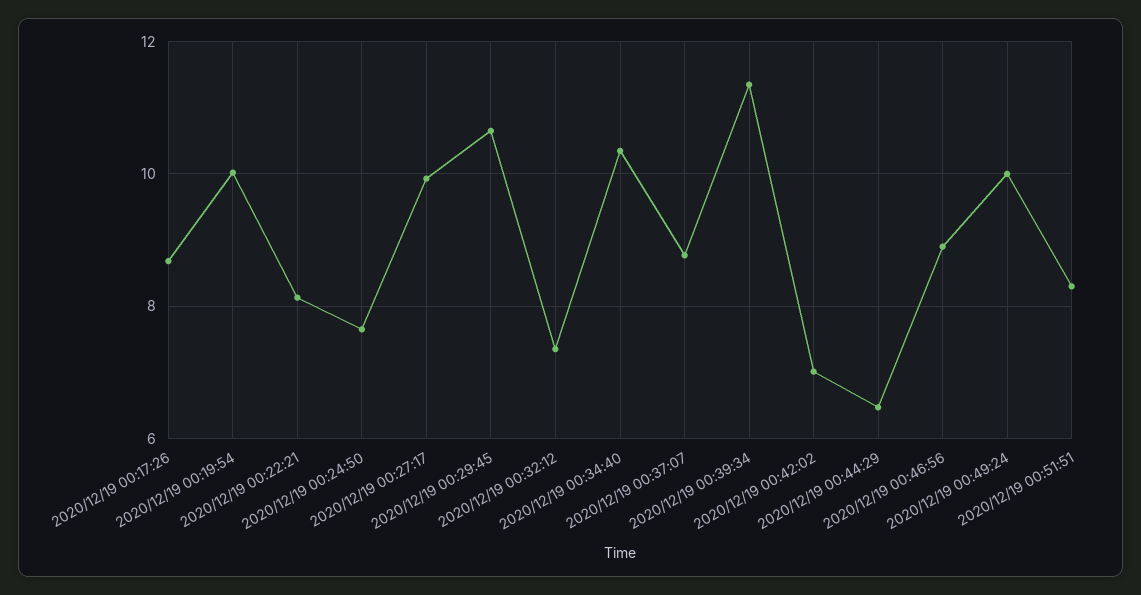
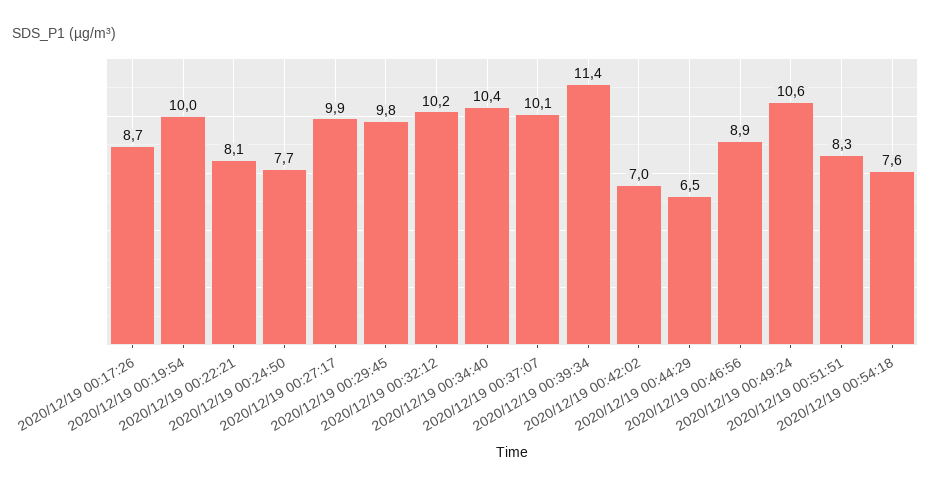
  {
    "2020/12/19 00:17:26": 8.7,
    "2020/12/19 00:19:54": 10,
    "2020/12/19 00:22:21": 8.1,
    "2020/12/19 00:24:50": 7.7,
    "2020/12/19 00:27:17": 9.9,
-   "2020/12/19 00:29:45": 10.6,
+   "2020/12/19 00:29:45": 9.8,
-   "2020/12/19 00:32:12": 7.4,
+   "2020/12/19 00:32:12": 10.2,
    "2020/12/19 00:34:40": 10.4,
-   "2020/12/19 00:37:07": 8.8,
+   "2020/12/19 00:37:07": 10.1,
    "2020/12/19 00:39:34": 11.4,
    "2020/12/19 00:42:02": 7,
    "2020/12/19 00:44:29": 6.5,
    "2020/12/19 00:46:56": 8.9,
-   "2020/12/19 00:49:24": 10,
+   "2020/12/19 00:49:24": 10.6,
-   "2020/12/19 00:51:51": 8.3
+   "2020/12/19 00:51:51": 8.3,
+   "2020/12/19 00:54:18": 7.6
  }

